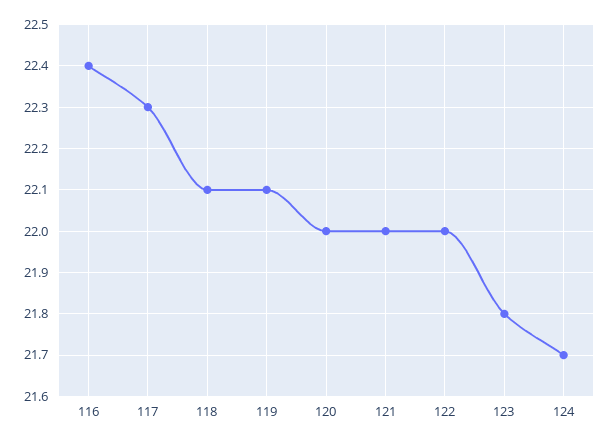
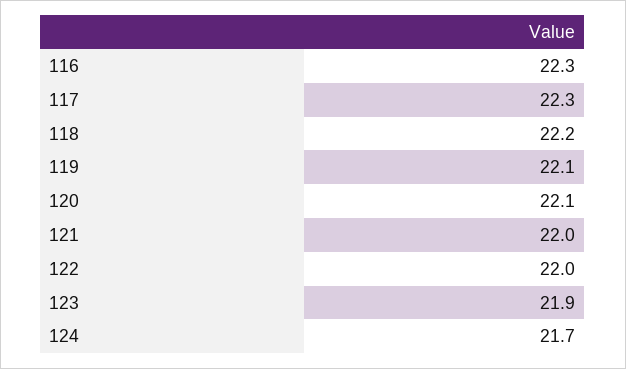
  {
-   "116": 22.4,
+   "116": 22.3,
    "117": 22.3,
-   "118": 22.1,
+   "118": 22.2,
    "119": 22.1,
-   "120": 22,
+   "120": 22.1,
    "121": 22,
    "122": 22,
-   "123": 21.8,
+   "123": 21.9,
    "124": 21.7
  }

